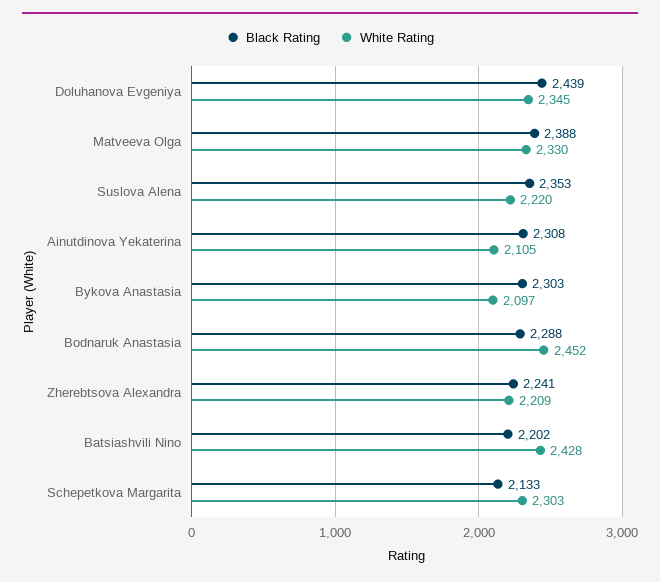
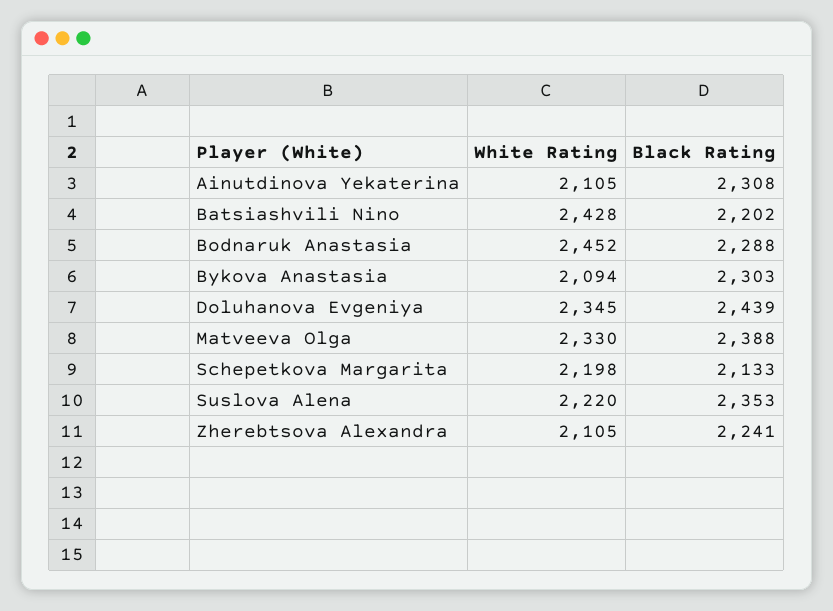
  {
    "Black Rating": {
      "Doluhanova Evgeniya": 2439,
      "Matveeva Olga": 2388,
      "Suslova Alena": 2353,
      "Ainutdinova Yekaterina": 2308,
      "Bykova Anastasia": 2303,
      "Bodnaruk Anastasia": 2288,
      "Zherebtsova Alexandra": 2241,
      "Batsiashvili Nino": 2202,
      "Schepetkova Margarita": 2133
    },
    "White Rating": {
      "Doluhanova Evgeniya": 2345,
      "Matveeva Olga": 2330,
      "Suslova Alena": 2220,
      "Ainutdinova Yekaterina": 2105,
-     "Bykova Anastasia": 2097,
+     "Bykova Anastasia": 2094,
      "Bodnaruk Anastasia": 2452,
-     "Zherebtsova Alexandra": 2209,
+     "Zherebtsova Alexandra": 2105,
      "Batsiashvili Nino": 2428,
-     "Schepetkova Margarita": 2303
+     "Schepetkova Margarita": 2198
    }
  }

